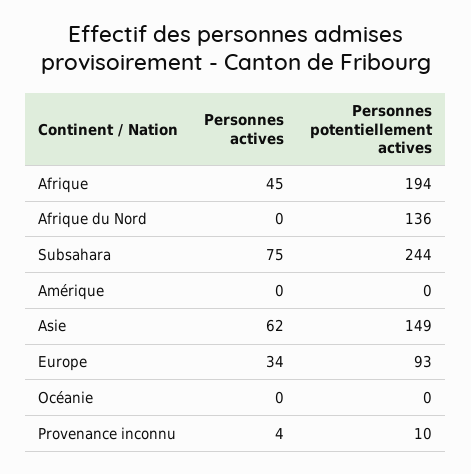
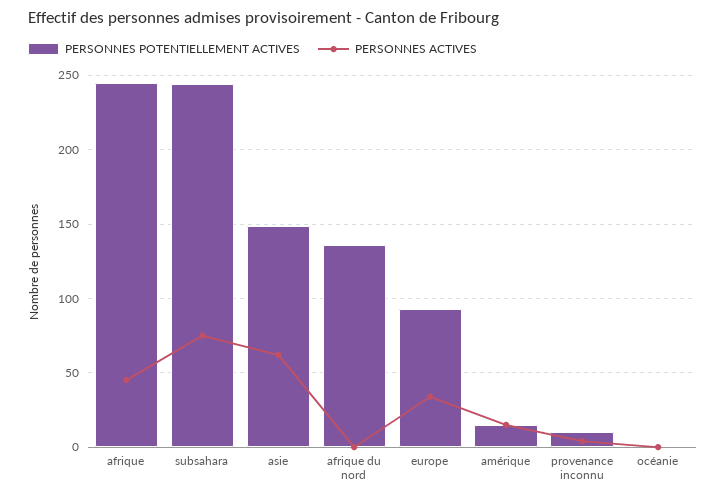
  {
    "Personnes actives": {
      "Afrique": 45,
      "Afrique du Nord": 0,
      "Subsahara": 75,
-     "Amérique": 0,
+     "Amérique": 15,
      "Asie": 62,
      "Europe": 34,
      "Océanie": 0,
      "Provenance inconnu": 4
    },
    "Personnes potentiellement actives": {
-     "Afrique": 194,
+     "Afrique": 245,
      "Afrique du Nord": 136,
      "Subsahara": 244,
-     "Amérique": 0,
+     "Amérique": 15,
      "Asie": 149,
      "Europe": 93,
      "Océanie": 0,
      "Provenance inconnu": 10
    }
  }

